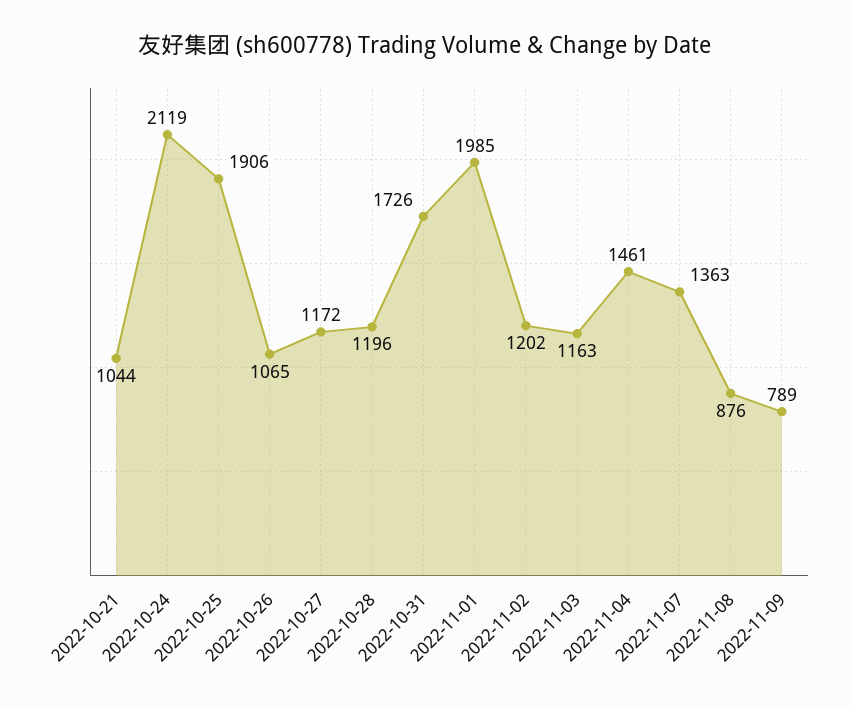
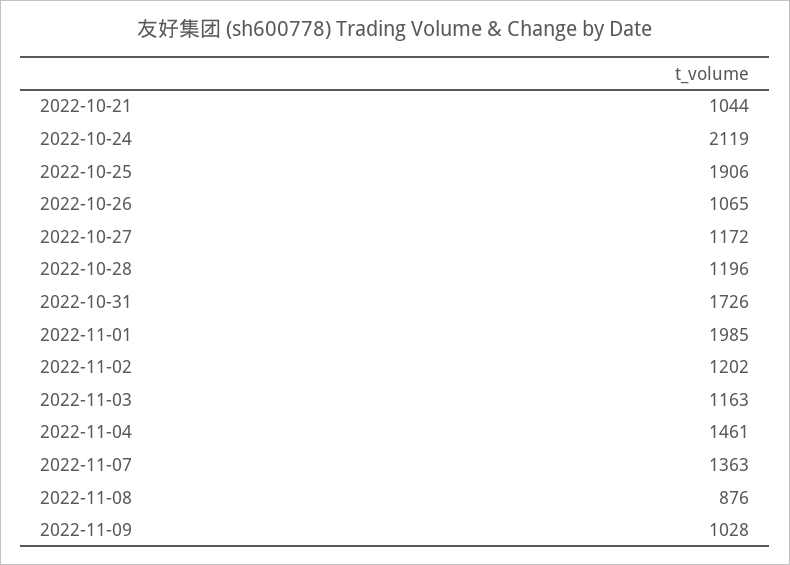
  {
    "2022-10-21": 1044,
    "2022-10-24": 2119,
    "2022-10-25": 1906,
    "2022-10-26": 1065,
    "2022-10-27": 1172,
    "2022-10-28": 1196,
    "2022-10-31": 1726,
    "2022-11-01": 1985,
    "2022-11-02": 1202,
    "2022-11-03": 1163,
    "2022-11-04": 1461,
    "2022-11-07": 1363,
    "2022-11-08": 876,
-   "2022-11-09": 789
+   "2022-11-09": 1028
  }

